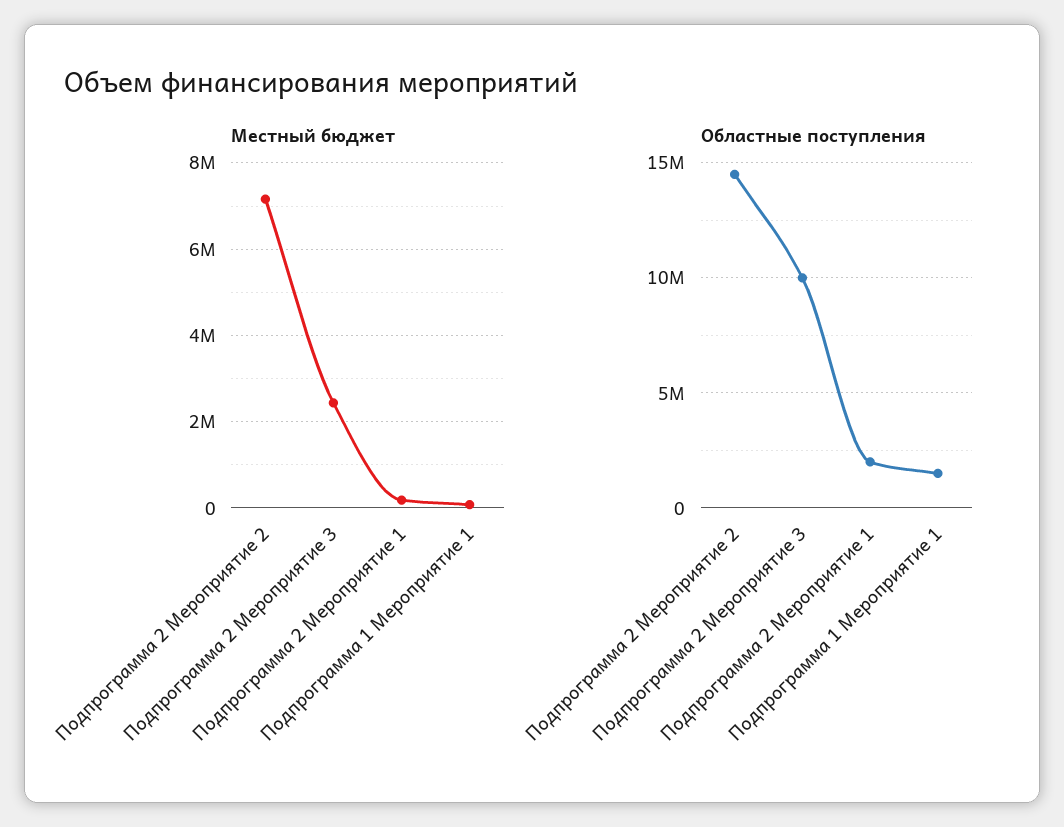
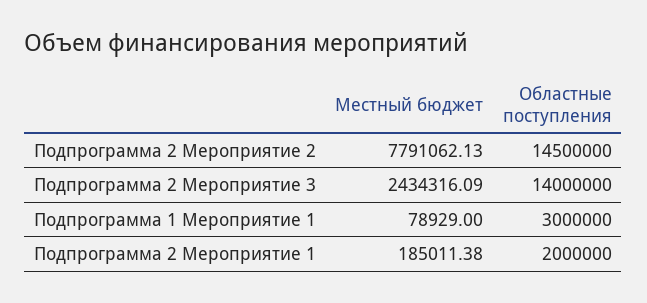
  {
    "Местный бюджет": {
-     "Подпрограмма 2 Мероприятие 2": 7200000,
+     "Подпрограмма 2 Мероприятие 2": 7791062.13,
      "Подпрограмма 2 Мероприятие 3": 2434316.09,
      "Подпрограмма 2 Мероприятие 1": 185011.38,
      "Подпрограмма 1 Мероприятие 1": 78929
    },
    "Областные поступления": {
      "Подпрограмма 2 Мероприятие 2": 14500000,
-     "Подпрограмма 2 Мероприятие 3": 10000000,
+     "Подпрограмма 2 Мероприятие 3": 14000000,
      "Подпрограмма 2 Мероприятие 1": 2000000,
-     "Подпрограмма 1 Мероприятие 1": 1500000
+     "Подпрограмма 1 Мероприятие 1": 3000000
    }
  }

